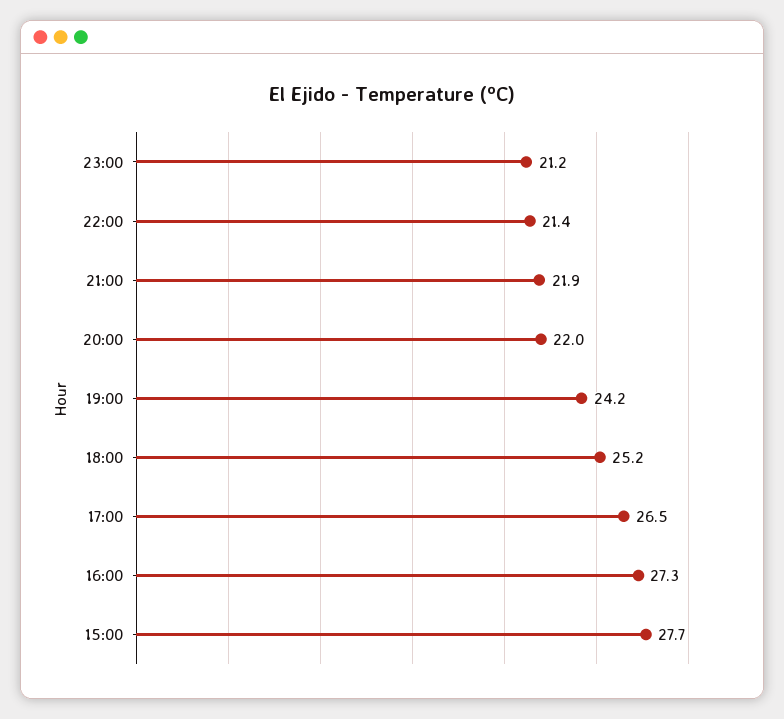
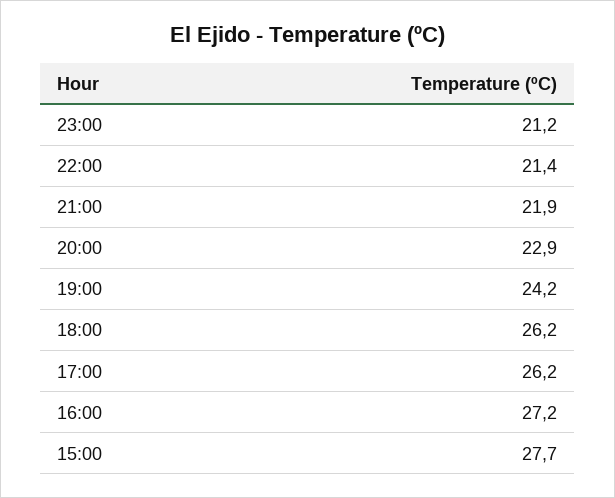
  {
    "23:00": 21.2,
    "22:00": 21.4,
    "21:00": 21.9,
-   "20:00": 22,
+   "20:00": 22.9,
    "19:00": 24.2,
-   "18:00": 25.2,
+   "18:00": 26.2,
-   "17:00": 26.5,
+   "17:00": 26.2,
-   "16:00": 27.3,
+   "16:00": 27.2,
    "15:00": 27.7
  }

